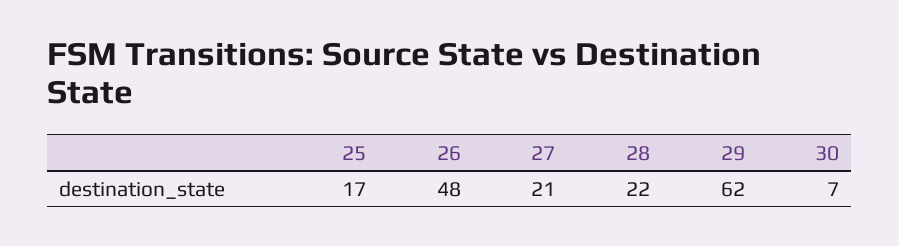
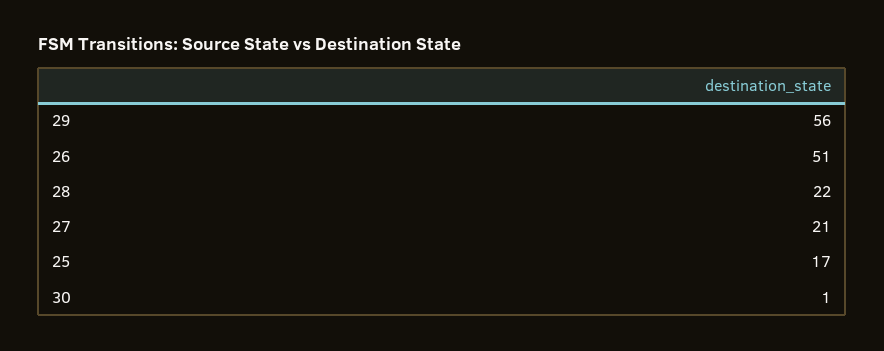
  {
    "25": 17,
-   "26": 48,
+   "26": 51,
    "27": 21,
    "28": 22,
-   "29": 62,
+   "29": 56,
-   "30": 7
+   "30": 1
  }

